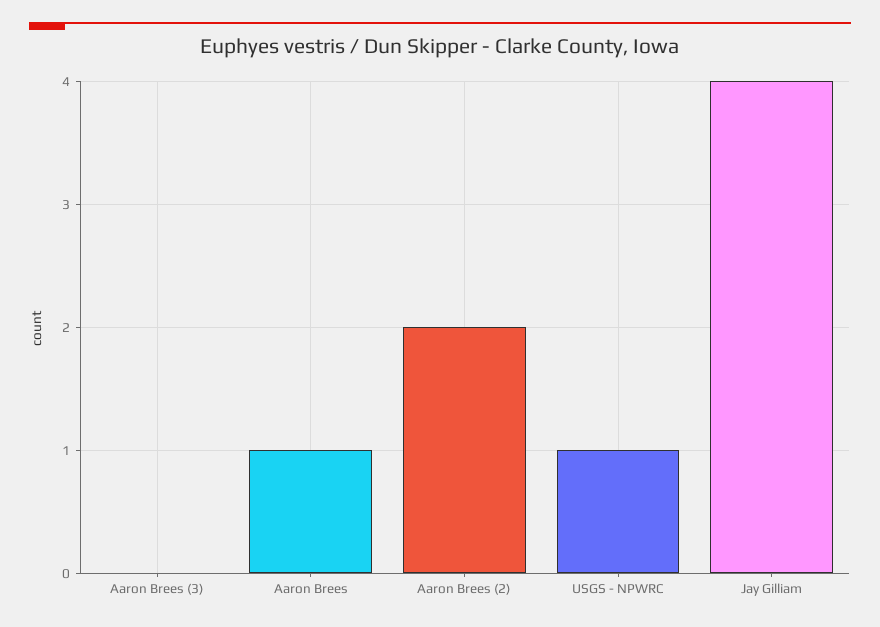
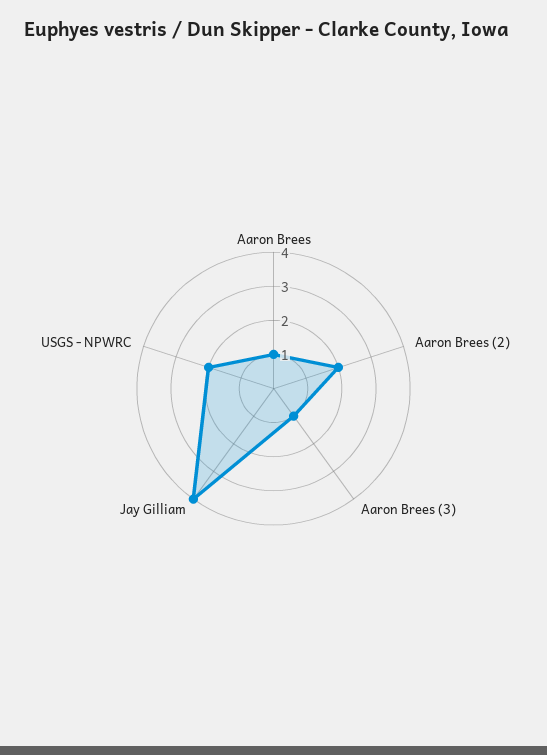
  {
-   "Aaron Brees (3)": 0,
+   "Aaron Brees (3)": 1,
    "Aaron Brees": 1,
    "Aaron Brees (2)": 2,
-   "USGS - NPWRC": 1,
+   "USGS - NPWRC": 2,
    "Jay Gilliam": 4
  }

